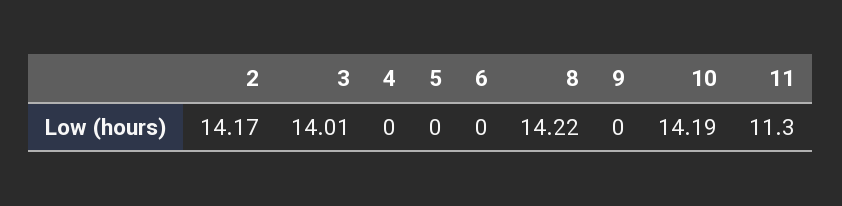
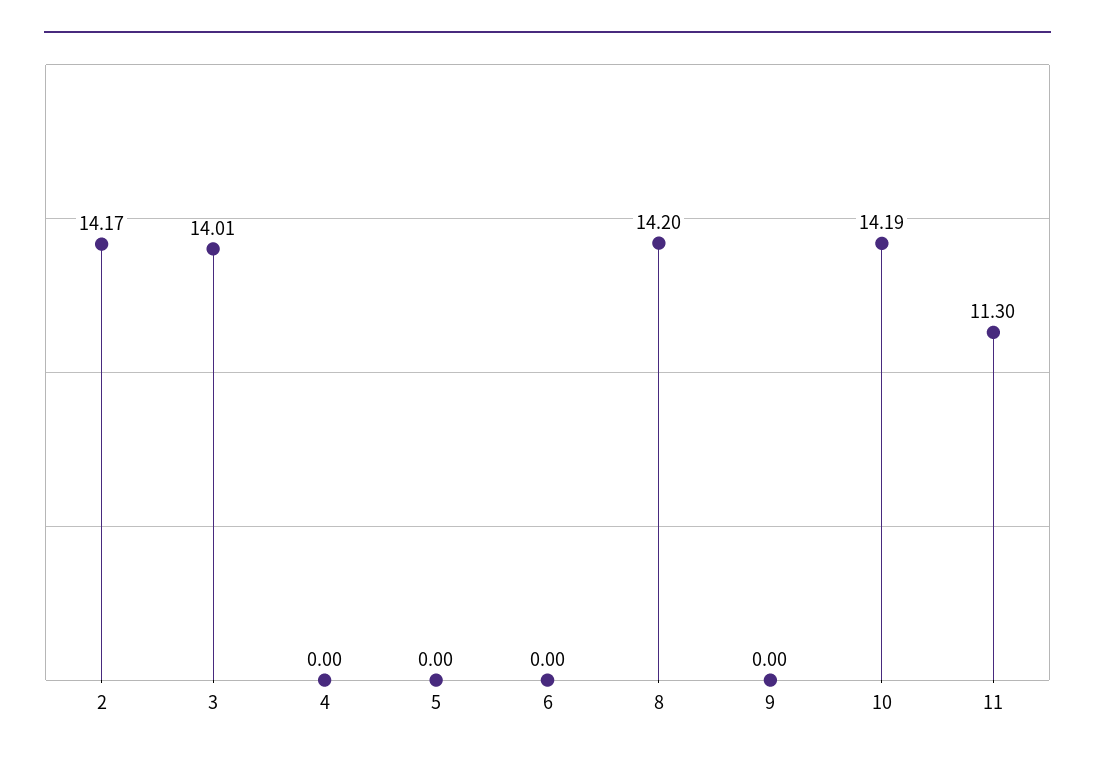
  {
    "2": 14.17,
    "3": 14.01,
    "4": 0,
    "5": 0,
    "6": 0,
-   "8": 14.22,
+   "8": 14.2,
    "9": 0,
    "10": 14.19,
    "11": 11.3
  }

